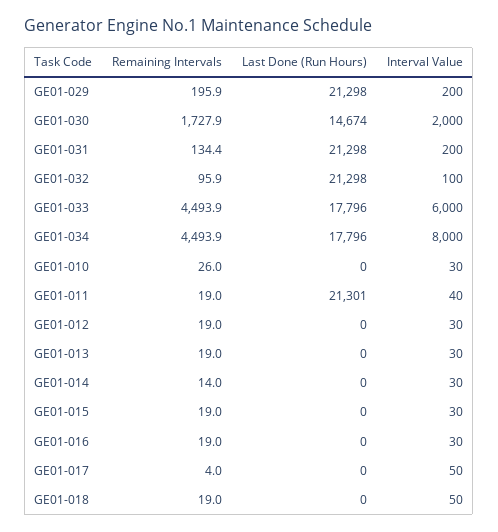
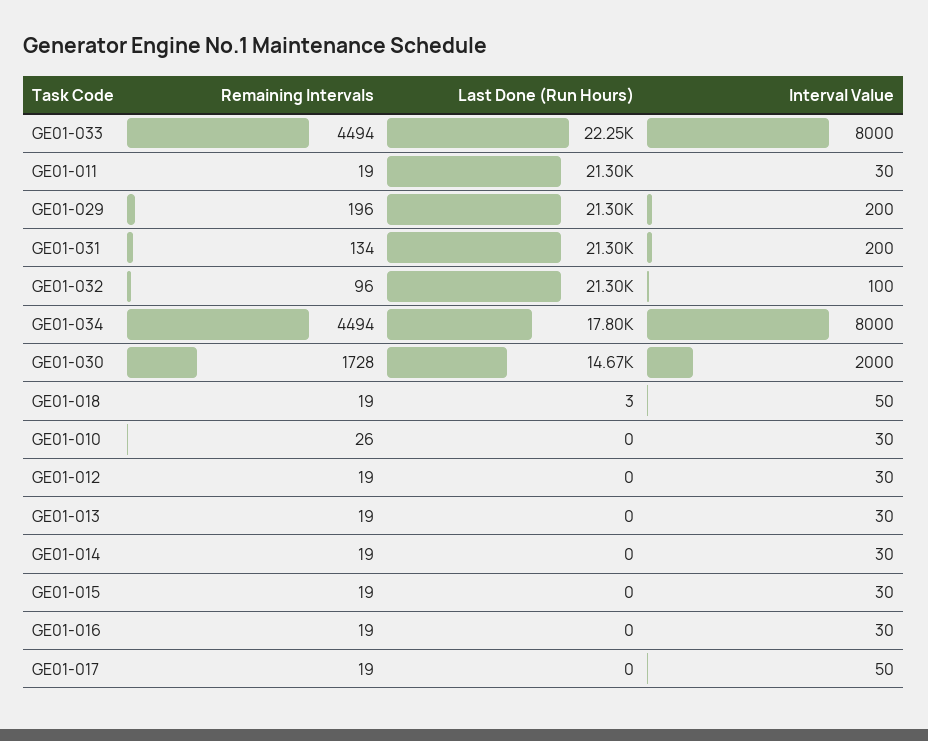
  {
    "Remaining Intervals": {
      "GE01-029": 195.9,
      "GE01-030": 1727.9,
      "GE01-031": 134.4,
      "GE01-032": 95.9,
      "GE01-033": 4493.9,
      "GE01-034": 4493.9,
      "GE01-010": 26,
      "GE01-011": 19,
      "GE01-012": 19,
      "GE01-013": 19,
-     "GE01-014": 14,
+     "GE01-014": 19,
      "GE01-015": 19,
      "GE01-016": 19,
-     "GE01-017": 4,
+     "GE01-017": 19,
      "GE01-018": 19
    },
    "Last Done (Run Hours)": {
      "GE01-029": 21298,
      "GE01-030": 14674,
      "GE01-031": 21298,
      "GE01-032": 21298,
-     "GE01-033": 17796,
+     "GE01-033": 22250,
      "GE01-034": 17796,
      "GE01-010": 0,
      "GE01-011": 21301,
      "GE01-012": 0,
      "GE01-013": 0,
      "GE01-014": 0,
      "GE01-015": 0,
      "GE01-016": 0,
      "GE01-017": 0,
-     "GE01-018": 0
+     "GE01-018": 3
    },
    "Interval Value": {
      "GE01-029": 200,
      "GE01-030": 2000,
      "GE01-031": 200,
      "GE01-032": 100,
-     "GE01-033": 6000,
+     "GE01-033": 8000,
      "GE01-034": 8000,
      "GE01-010": 30,
-     "GE01-011": 40,
+     "GE01-011": 30,
      "GE01-012": 30,
      "GE01-013": 30,
      "GE01-014": 30,
      "GE01-015": 30,
      "GE01-016": 30,
      "GE01-017": 50,
      "GE01-018": 50
    }
  }

